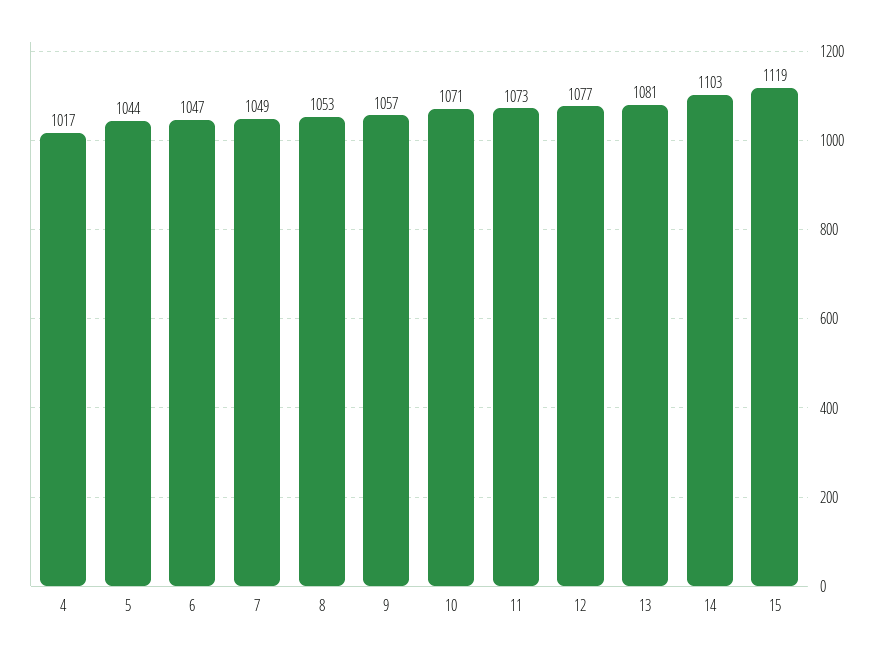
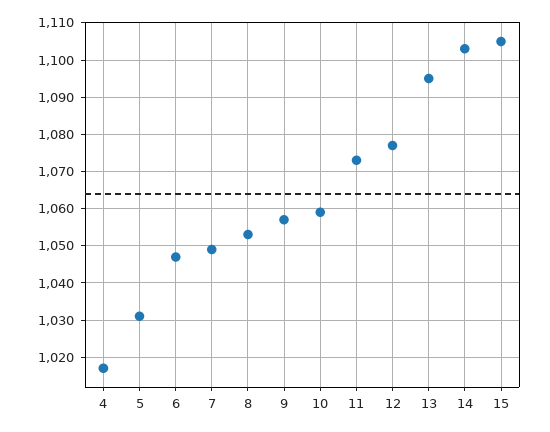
  {
    "4": 1017,
-   "5": 1044,
+   "5": 1030,
    "6": 1047,
    "7": 1049,
    "8": 1053,
    "9": 1057,
-   "10": 1071,
+   "10": 1060,
    "11": 1073,
    "12": 1077,
-   "13": 1081,
+   "13": 1095,
    "14": 1103,
-   "15": 1119
+   "15": 1105
  }

